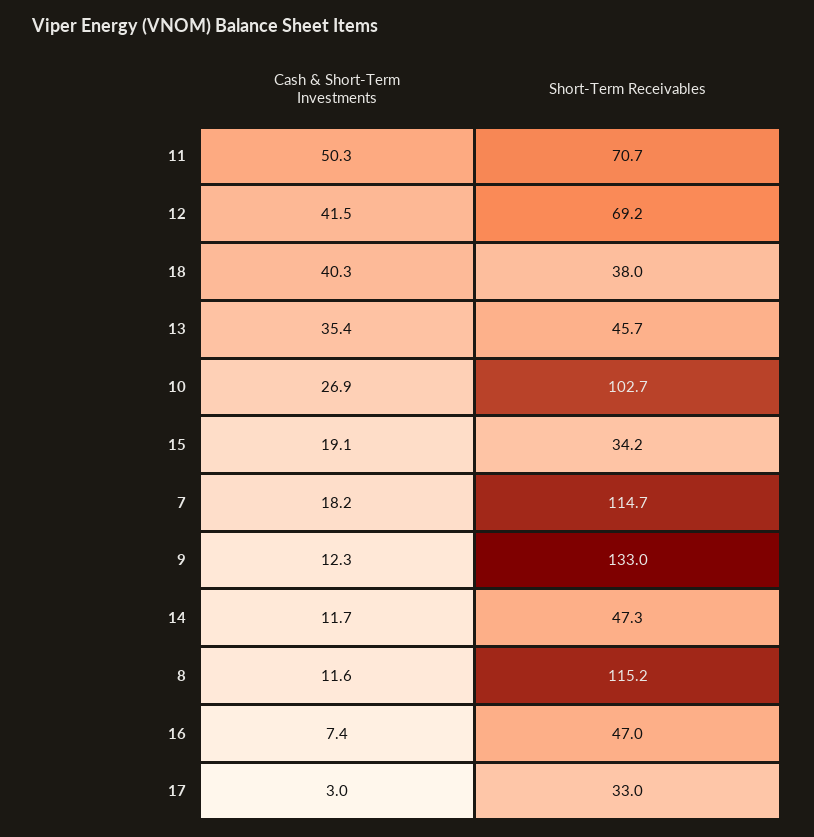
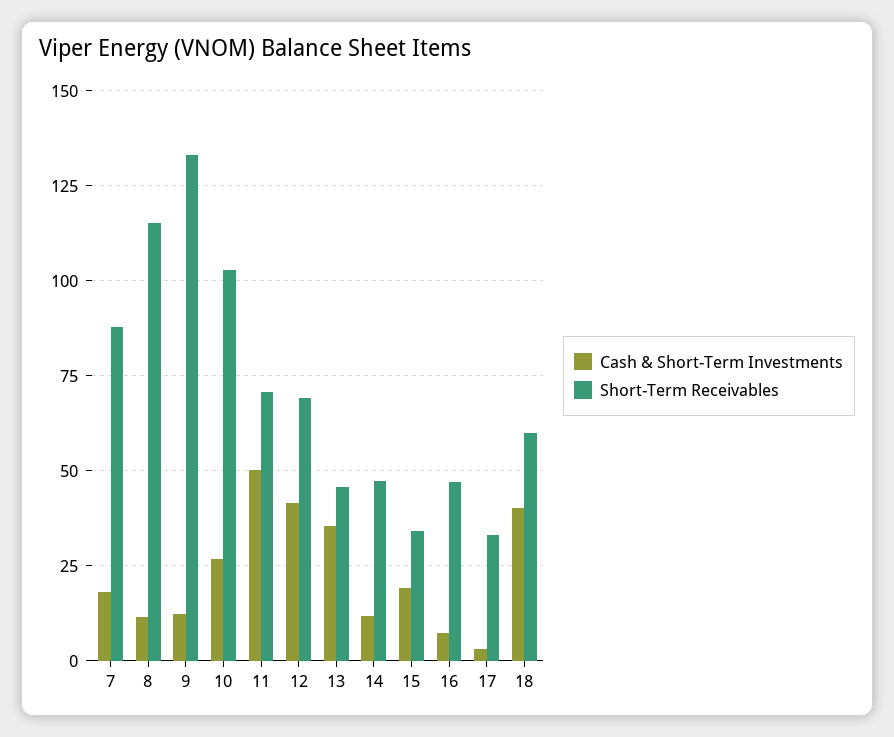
  {
    "Cash & Short-Term Investments": {
      "11": 50.3,
      "12": 41.5,
      "18": 40.3,
      "13": 35.4,
      "10": 26.9,
      "15": 19.1,
      "7": 18.2,
      "9": 12.3,
      "14": 11.7,
      "8": 11.6,
      "16": 7.4,
      "17": 3
    },
    "Short-Term Receivables": {
      "11": 70.7,
      "12": 69.2,
-     "18": 38,
+     "18": 60,
      "13": 45.7,
      "10": 102.7,
      "15": 34.2,
-     "7": 114.7,
+     "7": 87.5,
      "9": 133,
      "14": 47.3,
      "8": 115.2,
      "16": 47,
      "17": 33
    }
  }

